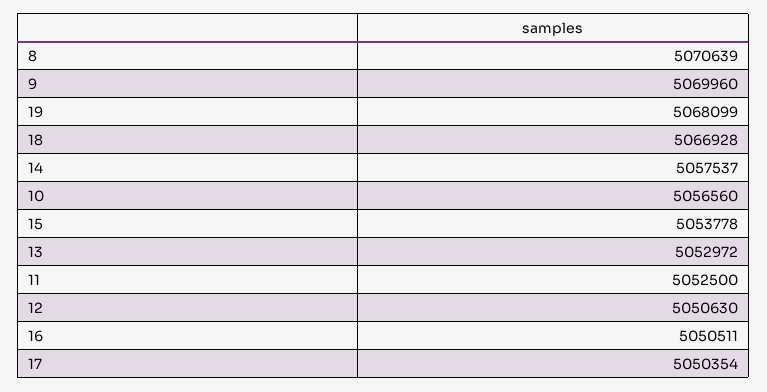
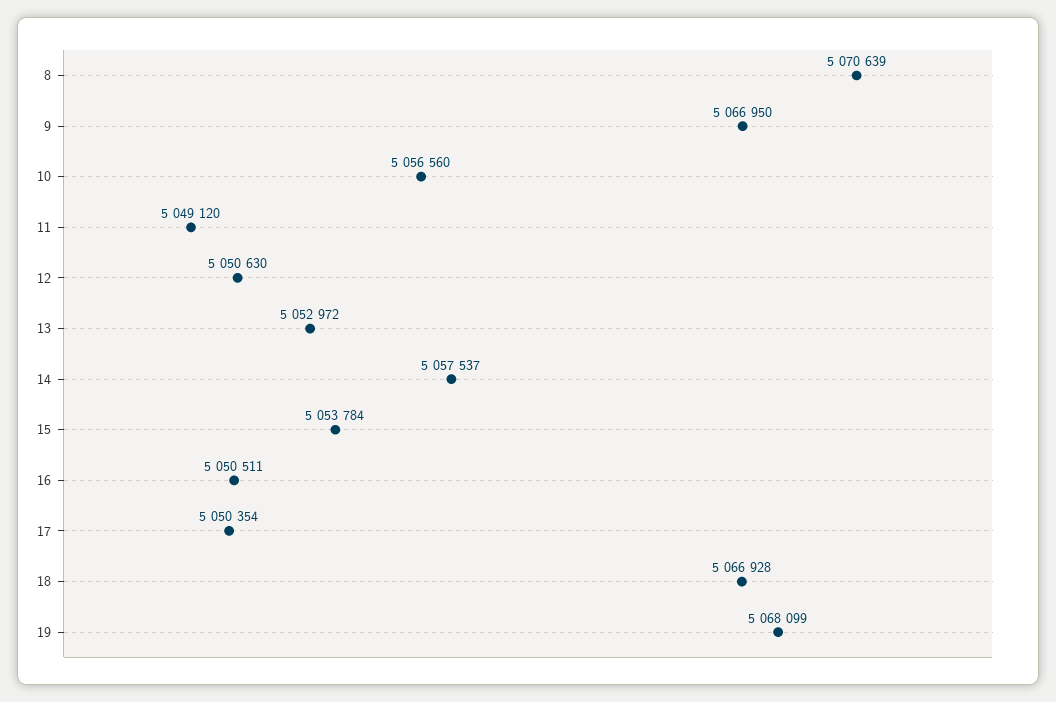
  {
    "8": 5070639,
-   "9": 5069960,
+   "9": 5066950,
    "19": 5068099,
    "18": 5066928,
    "14": 5057537,
    "10": 5056560,
-   "15": 5053778,
+   "15": 5053784,
    "13": 5052972,
-   "11": 5052500,
+   "11": 5049120,
    "12": 5050630,
    "16": 5050511,
    "17": 5050354
  }

